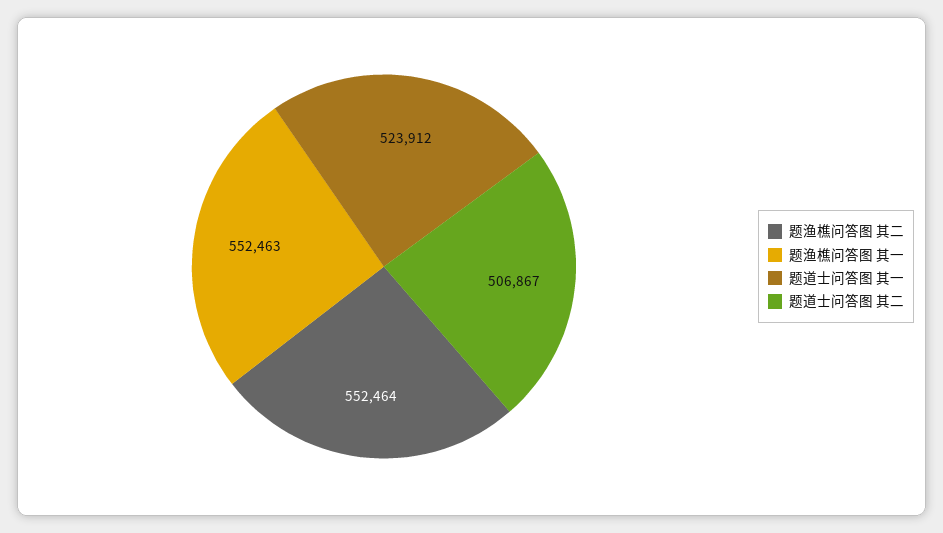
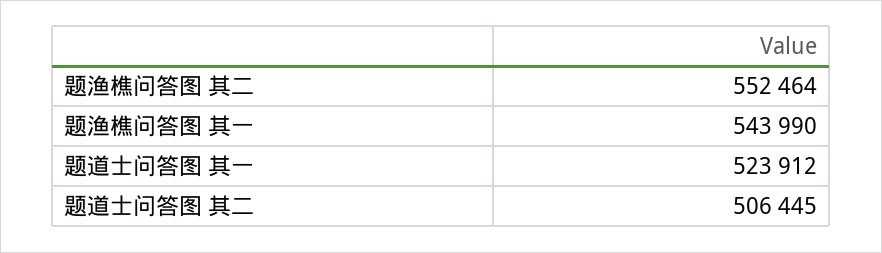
  {
    "题渔樵问答图 其二": 552464,
-   "题渔樵问答图 其一": 552463,
+   "题渔樵问答图 其一": 543990,
    "题道士问答图 其一": 523912,
-   "题道士问答图 其二": 506867
+   "题道士问答图 其二": 506445
  }

